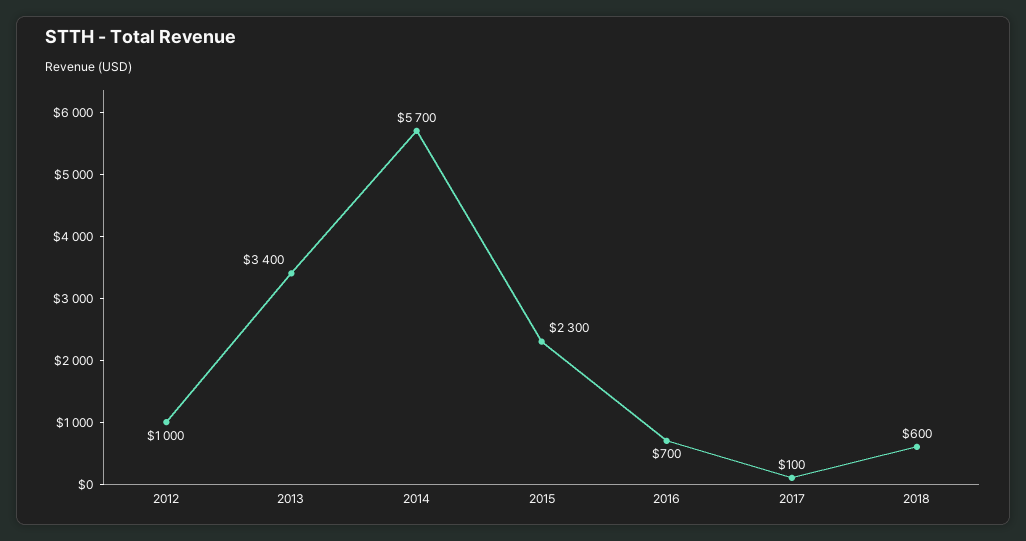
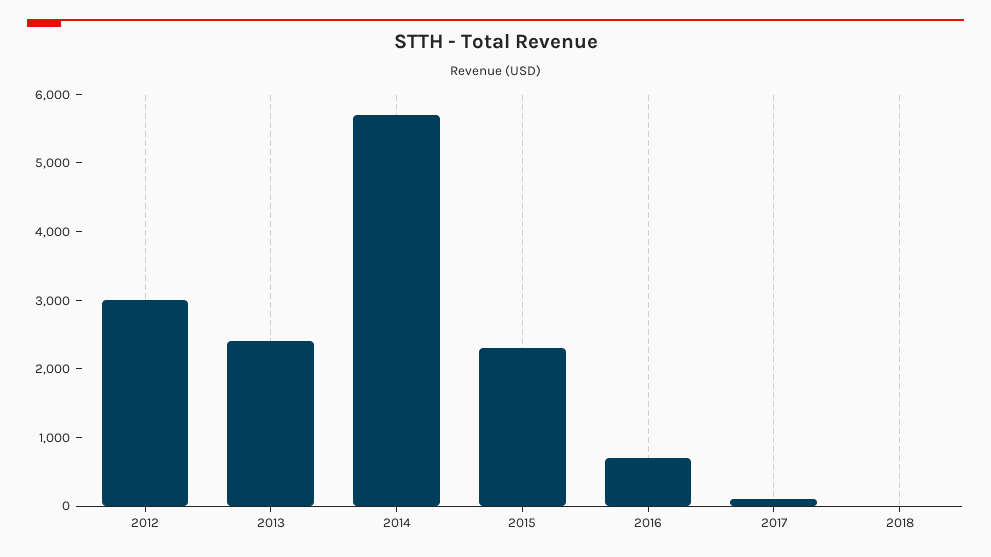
  {
-   "2012": 1000,
+   "2012": 3000,
-   "2013": 3400,
+   "2013": 2400,
    "2014": 5700,
    "2015": 2300,
    "2016": 700,
    "2017": 100,
-   "2018": 600
+   "2018": 0
  }

